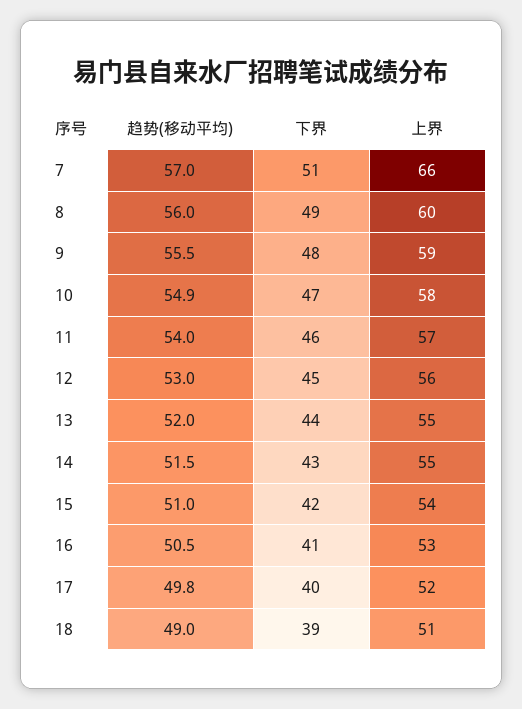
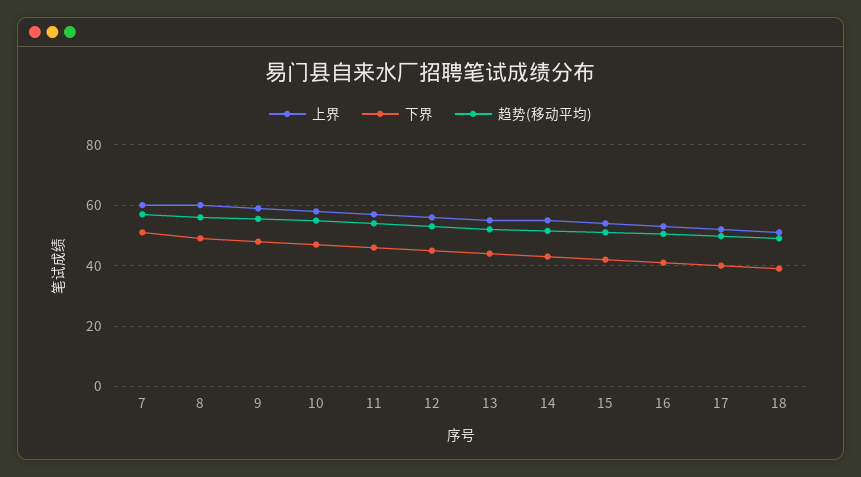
  {
    "趋势(移动平均)": {
      "7": 57,
      "8": 56,
      "9": 55.5,
      "10": 54.9,
      "11": 54,
      "12": 53,
      "13": 52,
      "14": 51.5,
      "15": 51,
      "16": 50.5,
      "17": 49.8,
      "18": 49
    },
    "下界": {
      "7": 51,
      "8": 49,
      "9": 48,
      "10": 47,
      "11": 46,
      "12": 45,
      "13": 44,
      "14": 43,
      "15": 42,
      "16": 41,
      "17": 40,
      "18": 39
    },
    "上界": {
-     "7": 66,
+     "7": 60,
      "8": 60,
      "9": 59,
      "10": 58,
      "11": 57,
      "12": 56,
      "13": 55,
      "14": 55,
      "15": 54,
      "16": 53,
      "17": 52,
      "18": 51
    }
  }

